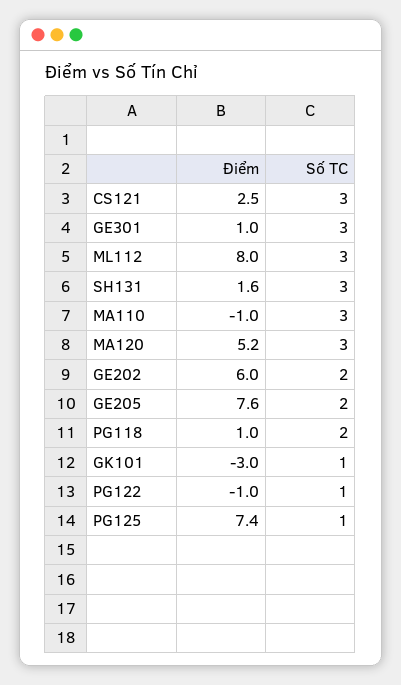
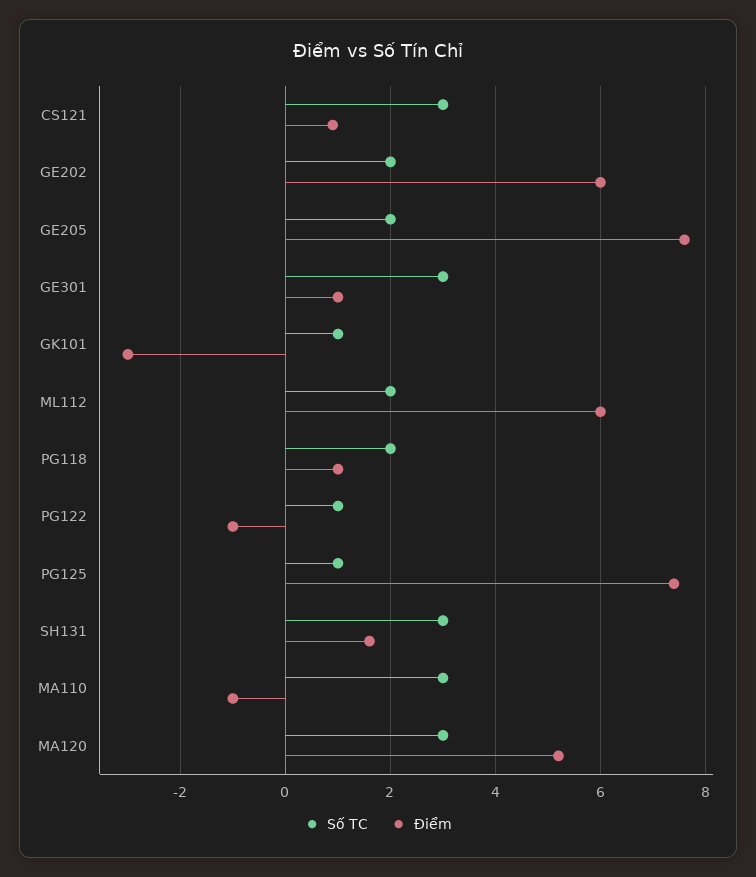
  {
    "Điểm": {
-     "CS121": 2.5,
+     "CS121": 1,
      "GE301": 1,
-     "ML112": 8,
+     "ML112": 6,
      "SH131": 1.6,
      "MA110": -1,
      "MA120": 5.2,
      "GE202": 6,
      "GE205": 7.6,
      "PG118": 1,
      "GK101": -3,
      "PG122": -1,
      "PG125": 7.4
    },
    "Số TC": {
      "CS121": 3,
      "GE301": 3,
-     "ML112": 3,
+     "ML112": 2,
      "SH131": 3,
      "MA110": 3,
      "MA120": 3,
      "GE202": 2,
      "GE205": 2,
      "PG118": 2,
      "GK101": 1,
      "PG122": 1,
      "PG125": 1
    }
  }

